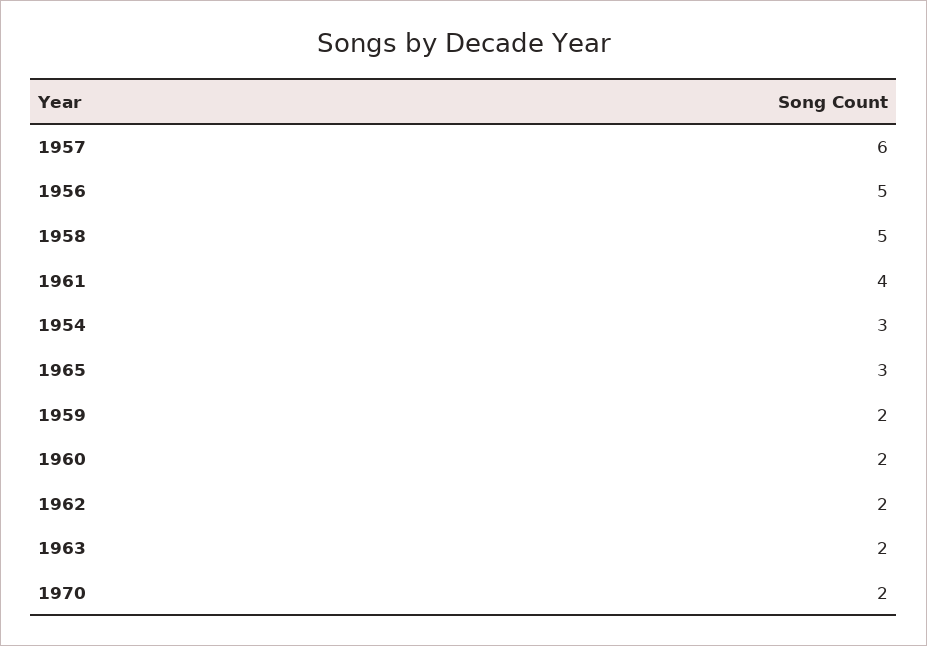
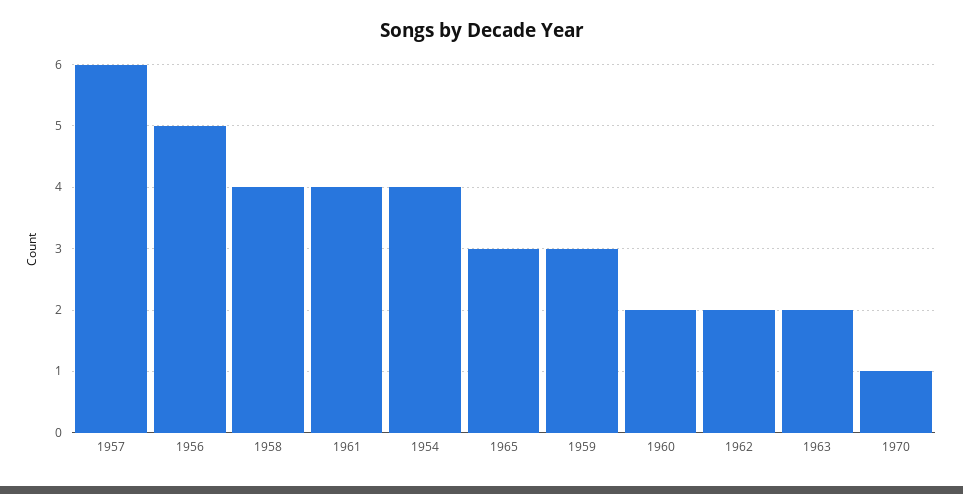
  {
    "1957": 6,
    "1956": 5,
-   "1958": 5,
+   "1958": 4,
    "1961": 4,
-   "1954": 3,
+   "1954": 4,
    "1965": 3,
-   "1959": 2,
+   "1959": 3,
    "1960": 2,
    "1962": 2,
    "1963": 2,
-   "1970": 2
+   "1970": 1
  }

